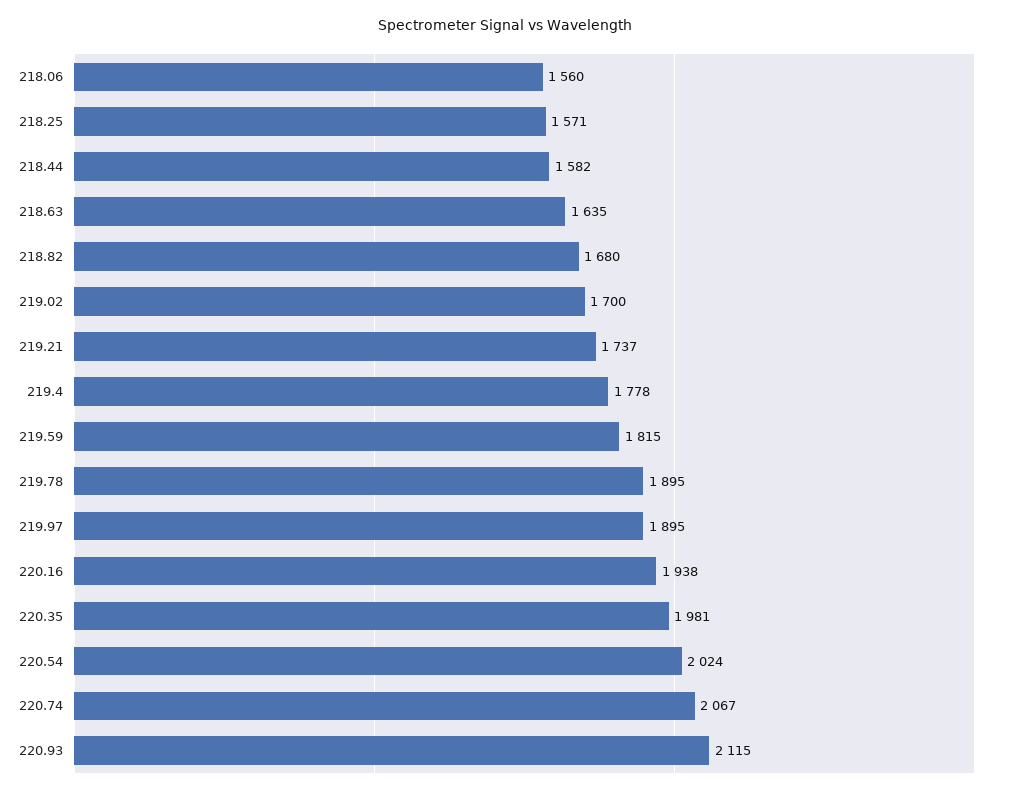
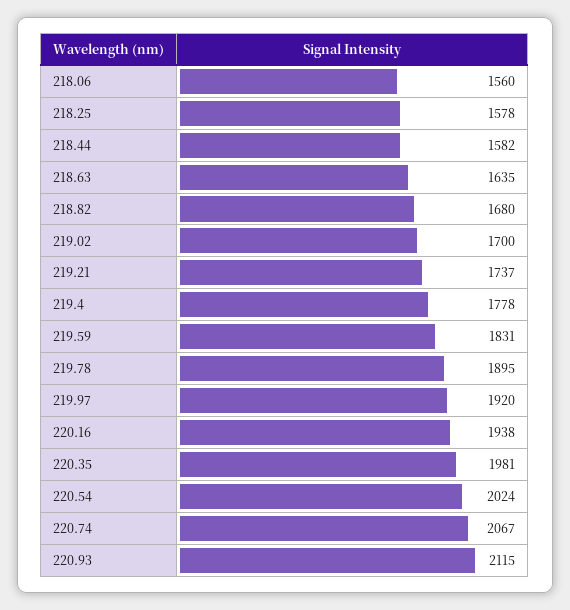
  {
    "218.06": 1560,
-   "218.25": 1571,
+   "218.25": 1578,
    "218.44": 1582,
    "218.63": 1635,
    "218.82": 1680,
    "219.02": 1700,
    "219.21": 1737,
    "219.4": 1778,
-   "219.59": 1815,
+   "219.59": 1831,
    "219.78": 1895,
-   "219.97": 1895,
+   "219.97": 1920,
    "220.16": 1938,
    "220.35": 1981,
    "220.54": 2024,
    "220.74": 2067,
    "220.93": 2115
  }

